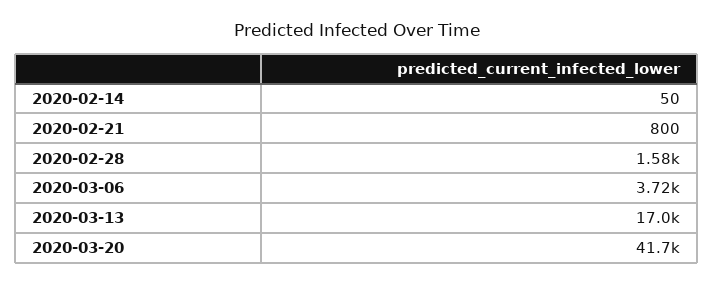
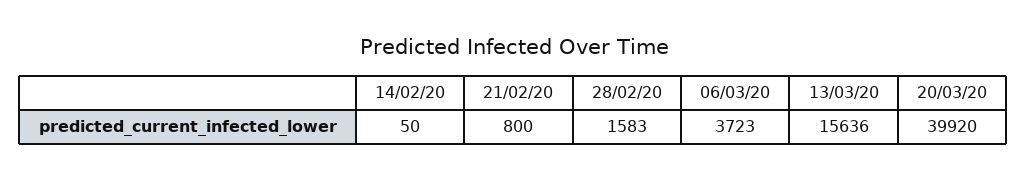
  {
    "2020-02-14": 50,
    "2020-02-21": 800,
    "2020-02-28": 1583,
    "2020-03-06": 3723,
-   "2020-03-13": 17000,
+   "2020-03-13": 15636,
-   "2020-03-20": 41700
+   "2020-03-20": 39920
  }

